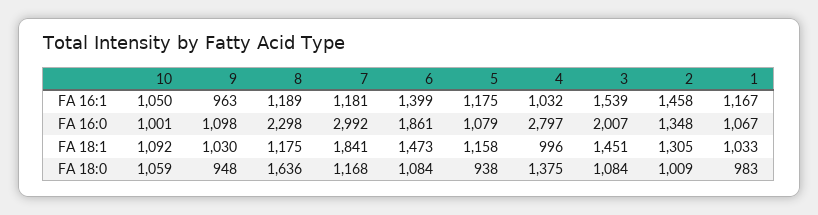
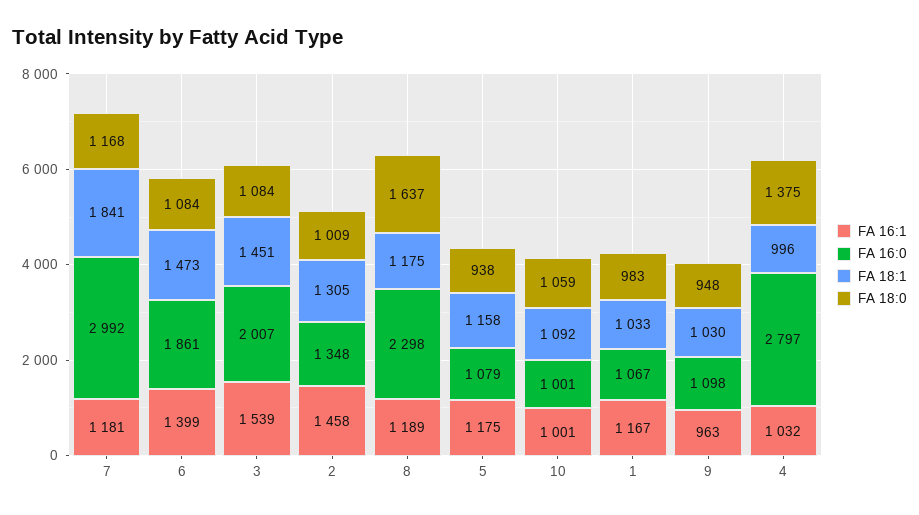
  {
    "FA 16:1": {
-     "10": 1050,
+     "10": 1001,
      "9": 963,
      "8": 1189,
      "7": 1181,
      "6": 1399,
      "5": 1175,
      "4": 1032,
      "3": 1539,
      "2": 1458,
      "1": 1167
    },
    "FA 16:0": {
      "10": 1001,
      "9": 1098,
      "8": 2298,
      "7": 2992,
      "6": 1861,
      "5": 1079,
      "4": 2797,
      "3": 2007,
      "2": 1348,
      "1": 1067
    },
    "FA 18:1": {
      "10": 1092,
      "9": 1030,
      "8": 1175,
      "7": 1841,
      "6": 1473,
      "5": 1158,
      "4": 996,
      "3": 1451,
      "2": 1305,
      "1": 1033
    },
    "FA 18:0": {
      "10": 1059,
      "9": 948,
-     "8": 1636,
+     "8": 1637,
      "7": 1168,
      "6": 1084,
      "5": 938,
      "4": 1375,
      "3": 1084,
      "2": 1009,
      "1": 983
    }
  }

